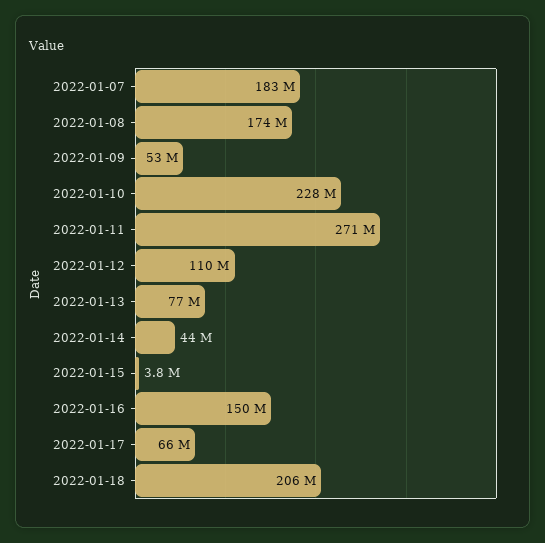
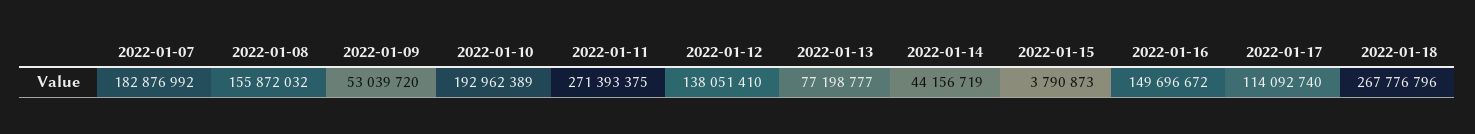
  {
    "2022-01-07": 182876992,
-   "2022-01-08": 174000000,
+   "2022-01-08": 155872032,
    "2022-01-09": 53039720,
-   "2022-01-10": 228000000,
+   "2022-01-10": 192962389,
    "2022-01-11": 271393375,
-   "2022-01-12": 110000000,
+   "2022-01-12": 138051410,
    "2022-01-13": 77198777,
    "2022-01-14": 44156719,
    "2022-01-15": 3790873,
    "2022-01-16": 149696672,
-   "2022-01-17": 66000000,
+   "2022-01-17": 114092740,
-   "2022-01-18": 206000000
+   "2022-01-18": 267776796
  }

